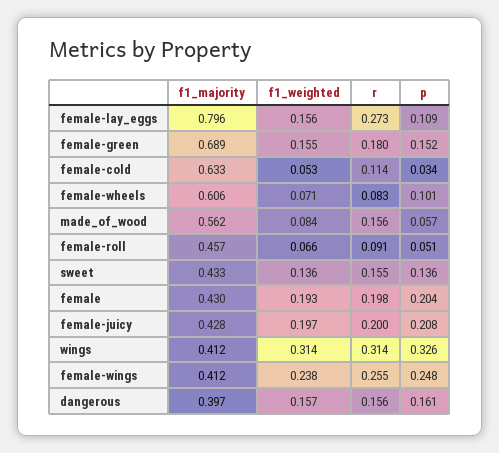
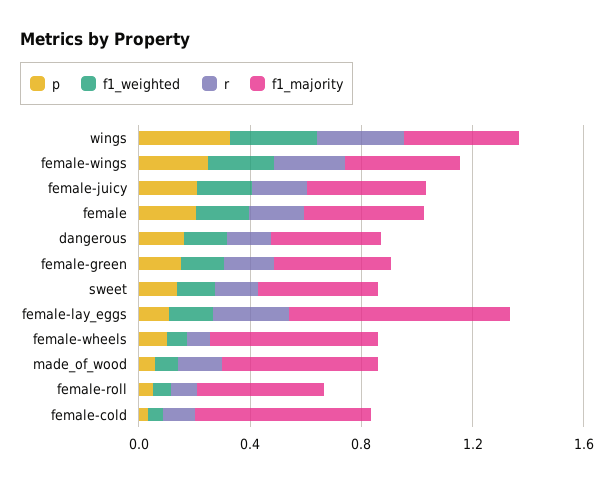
  {
    "f1_majority": {
      "female-lay_eggs": 0.796,
-     "female-green": 0.689,
+     "female-green": 0.4,
      "female-cold": 0.633,
      "female-wheels": 0.606,
      "made_of_wood": 0.562,
      "female-roll": 0.457,
      "sweet": 0.433,
      "female": 0.43,
      "female-juicy": 0.428,
      "wings": 0.412,
      "female-wings": 0.412,
      "dangerous": 0.397
    },
    "f1_weighted": {
      "female-lay_eggs": 0.156,
      "female-green": 0.155,
      "female-cold": 0.053,
      "female-wheels": 0.071,
      "made_of_wood": 0.084,
      "female-roll": 0.066,
      "sweet": 0.136,
      "female": 0.193,
      "female-juicy": 0.197,
      "wings": 0.314,
      "female-wings": 0.238,
      "dangerous": 0.157
    },
    "r": {
      "female-lay_eggs": 0.273,
      "female-green": 0.18,
      "female-cold": 0.114,
      "female-wheels": 0.083,
      "made_of_wood": 0.156,
      "female-roll": 0.091,
      "sweet": 0.155,
      "female": 0.198,
      "female-juicy": 0.2,
      "wings": 0.314,
      "female-wings": 0.255,
      "dangerous": 0.156
    },
    "p": {
      "female-lay_eggs": 0.109,
      "female-green": 0.152,
      "female-cold": 0.034,
      "female-wheels": 0.101,
      "made_of_wood": 0.057,
      "female-roll": 0.051,
      "sweet": 0.136,
      "female": 0.204,
      "female-juicy": 0.208,
      "wings": 0.326,
      "female-wings": 0.248,
      "dangerous": 0.161
    }
  }

